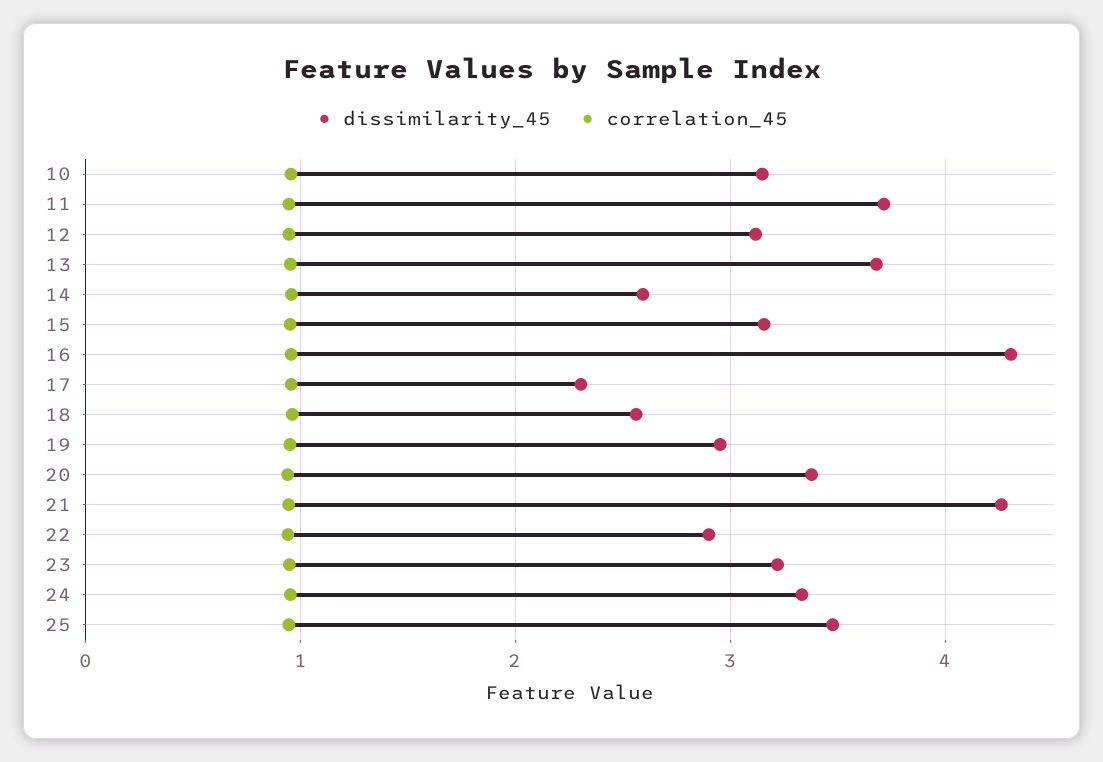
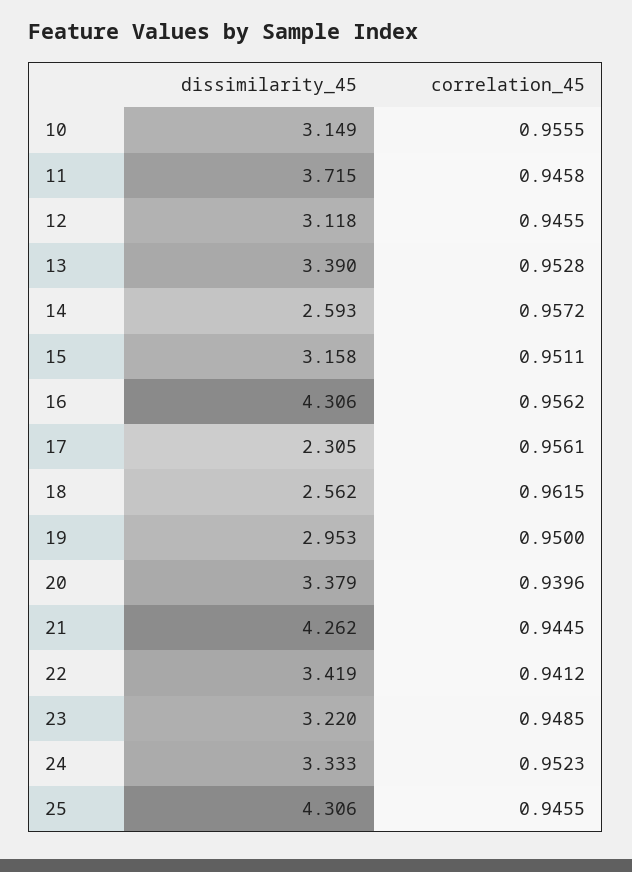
  {
    "dissimilarity_45": {
      "10": 3.149,
      "11": 3.715,
      "12": 3.118,
-     "13": 3.7,
+     "13": 3.39,
      "14": 2.593,
      "15": 3.158,
      "16": 4.306,
      "17": 2.305,
      "18": 2.562,
      "19": 2.953,
      "20": 3.379,
      "21": 4.262,
-     "22": 2.9,
+     "22": 3.419,
      "23": 3.22,
      "24": 3.333,
-     "25": 3.5
+     "25": 4.306
    },
    "correlation_45": {
      "10": 0.9555,
      "11": 0.9458,
      "12": 0.9455,
      "13": 0.9528,
      "14": 0.9572,
      "15": 0.9511,
      "16": 0.9562,
      "17": 0.9561,
      "18": 0.9615,
      "19": 0.95,
      "20": 0.9396,
      "21": 0.9445,
      "22": 0.9412,
      "23": 0.9485,
      "24": 0.9523,
      "25": 0.9455
    }
  }

